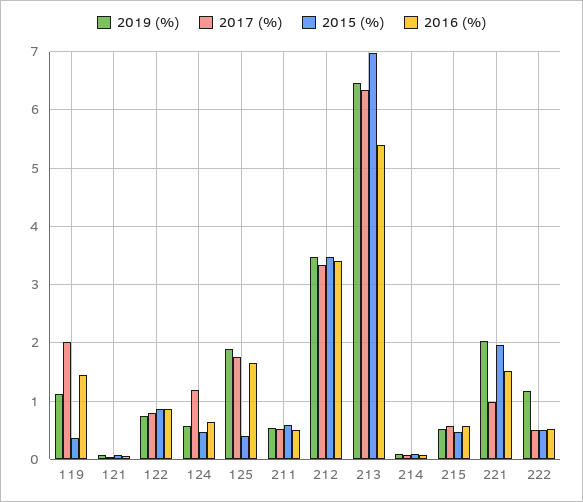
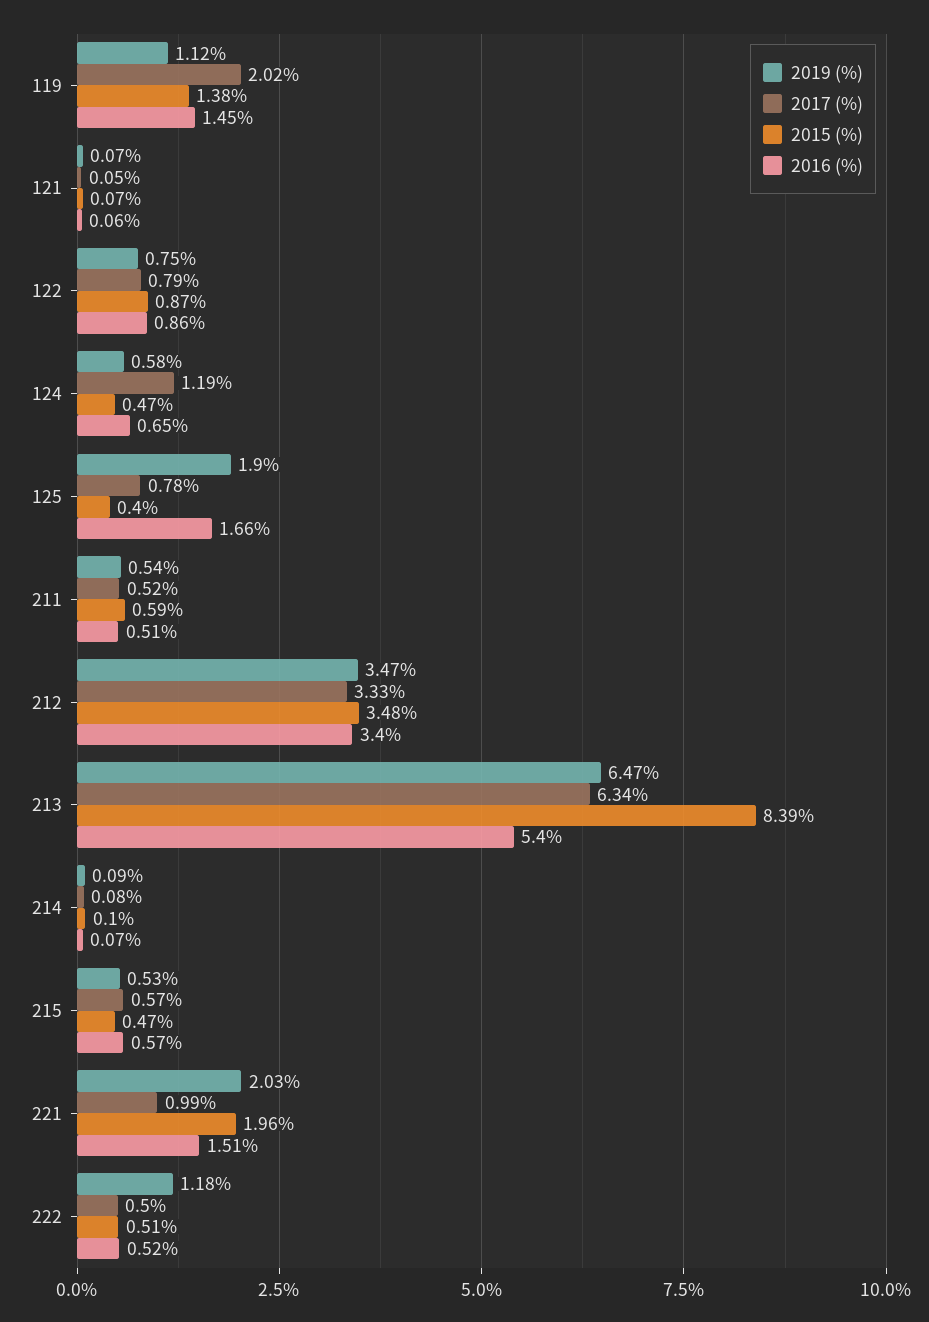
  {
    "2019 (%)": {
      "119": 1.12,
      "121": 0.07,
      "122": 0.75,
      "124": 0.58,
      "125": 1.9,
      "211": 0.54,
      "212": 3.47,
      "213": 6.47,
      "214": 0.09,
      "215": 0.53,
      "221": 2.03,
      "222": 1.18
    },
    "2017 (%)": {
      "119": 2.02,
      "121": 0.05,
      "122": 0.79,
      "124": 1.19,
-     "125": 1.8,
+     "125": 0.78,
      "211": 0.52,
      "212": 3.33,
      "213": 6.34,
      "214": 0.08,
      "215": 0.57,
      "221": 0.99,
      "222": 0.5
    },
    "2015 (%)": {
-     "119": 0.4,
+     "119": 1.38,
      "121": 0.07,
      "122": 0.87,
      "124": 0.47,
      "125": 0.4,
      "211": 0.59,
      "212": 3.48,
-     "213": 7,
+     "213": 8.39,
      "214": 0.1,
      "215": 0.47,
      "221": 1.96,
      "222": 0.51
    },
    "2016 (%)": {
      "119": 1.45,
      "121": 0.06,
      "122": 0.86,
      "124": 0.65,
      "125": 1.66,
      "211": 0.51,
      "212": 3.4,
      "213": 5.4,
      "214": 0.07,
      "215": 0.57,
      "221": 1.51,
      "222": 0.52
    }
  }

